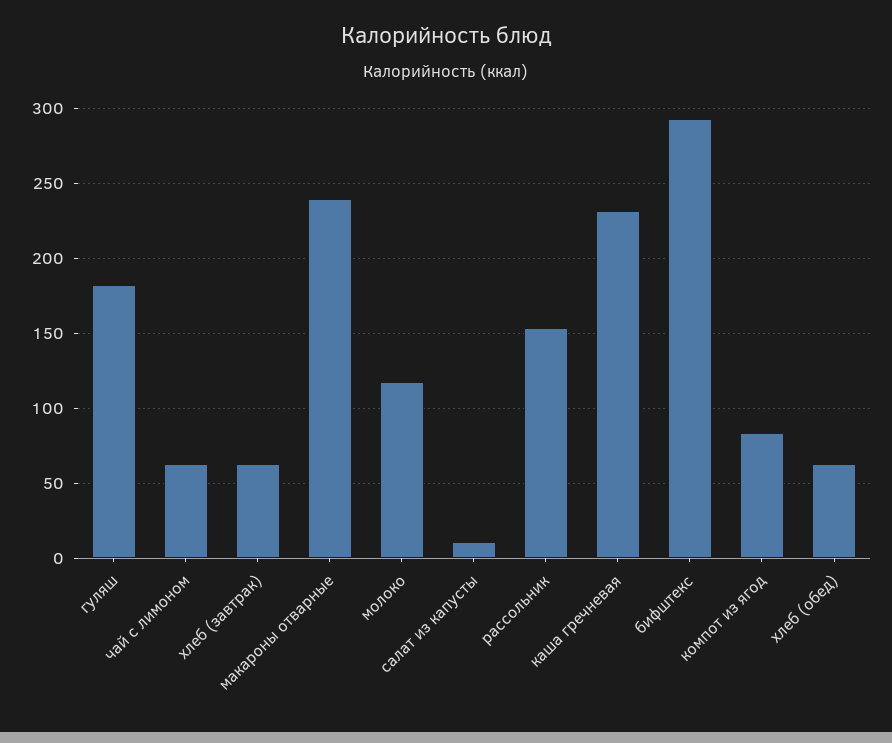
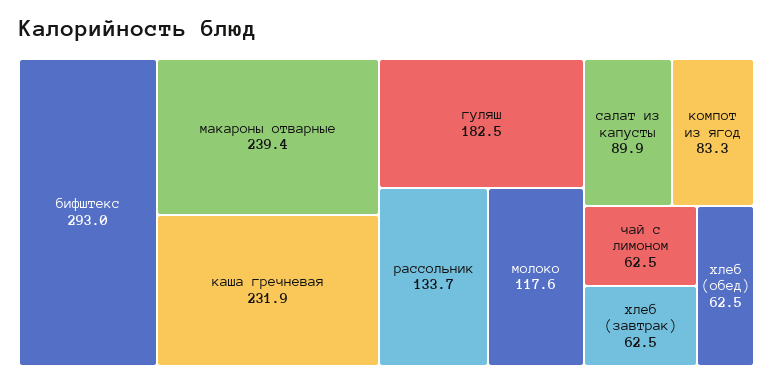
  {
    "гуляш": 182.5,
    "чай с лимоном": 62.5,
    "хлеб (завтрак)": 62.5,
    "макароны отварные": 239.4,
    "молоко": 117.6,
-   "салат из капусты": 10,
+   "салат из капусты": 89.9,
-   "рассольник": 155,
+   "рассольник": 133.7,
    "каша гречневая": 231.9,
    "бифштекс": 293,
    "компот из ягод": 83.3,
    "хлеб (обед)": 62.5
  }

